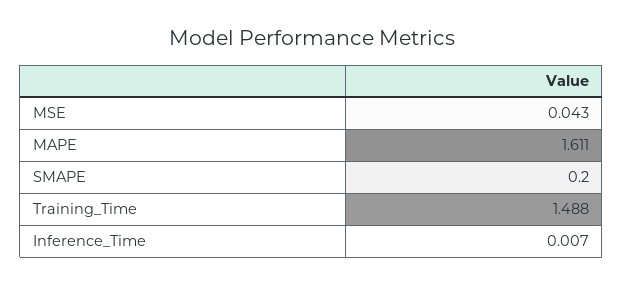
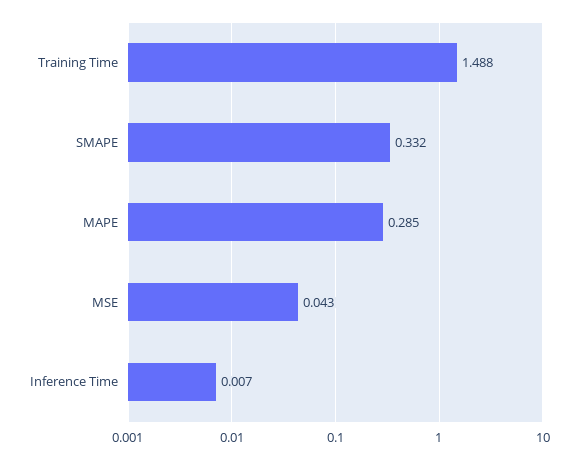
  {
    "MSE": 0.043,
-   "MAPE": 1.611,
+   "MAPE": 0.285,
-   "SMAPE": 0.2,
+   "SMAPE": 0.332,
    "Training_Time": 1.488,
    "Inference_Time": 0.007
  }

